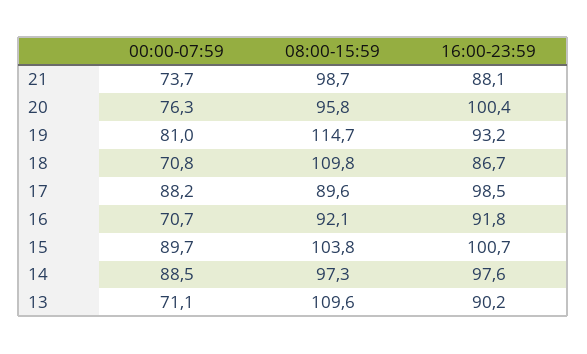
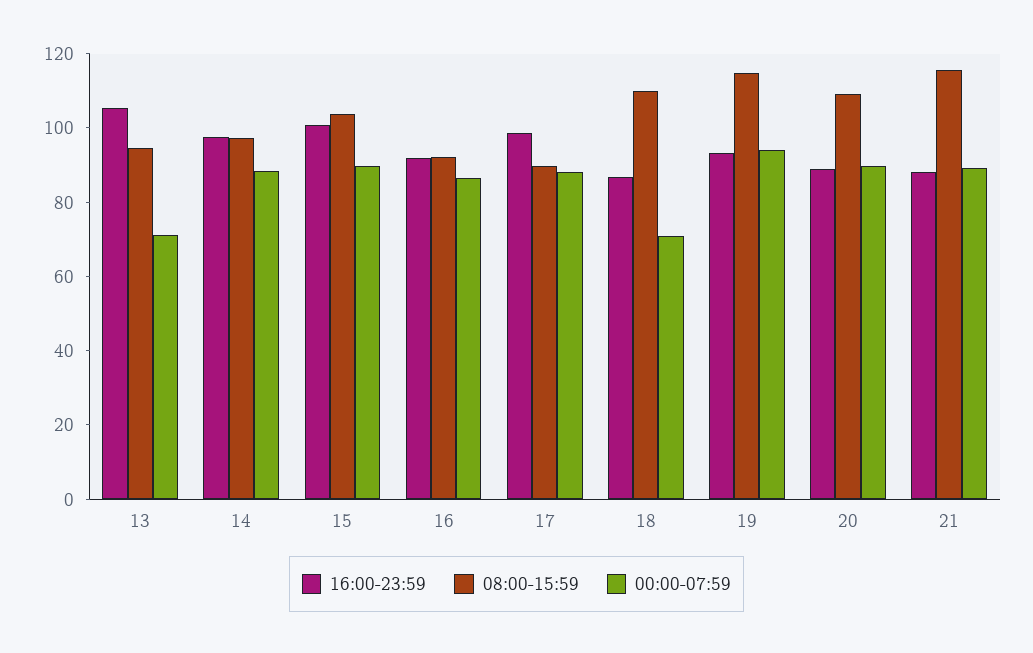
  {
    "00:00-07:59": {
-     "21": 73.7,
+     "21": 90,
-     "20": 76.3,
+     "20": 90,
-     "19": 81,
+     "19": 95,
      "18": 70.8,
      "17": 88.2,
-     "16": 70.7,
+     "16": 85,
      "15": 89.7,
      "14": 88.5,
      "13": 71.1
    },
    "08:00-15:59": {
-     "21": 98.7,
+     "21": 115,
-     "20": 95.8,
+     "20": 110,
      "19": 114.7,
      "18": 109.8,
      "17": 89.6,
      "16": 92.1,
      "15": 103.8,
      "14": 97.3,
-     "13": 109.6
+     "13": 95
    },
    "16:00-23:59": {
      "21": 88.1,
-     "20": 100.4,
+     "20": 90,
      "19": 93.2,
      "18": 86.7,
      "17": 98.5,
      "16": 91.8,
      "15": 100.7,
      "14": 97.6,
-     "13": 90.2
+     "13": 105
    }
  }

